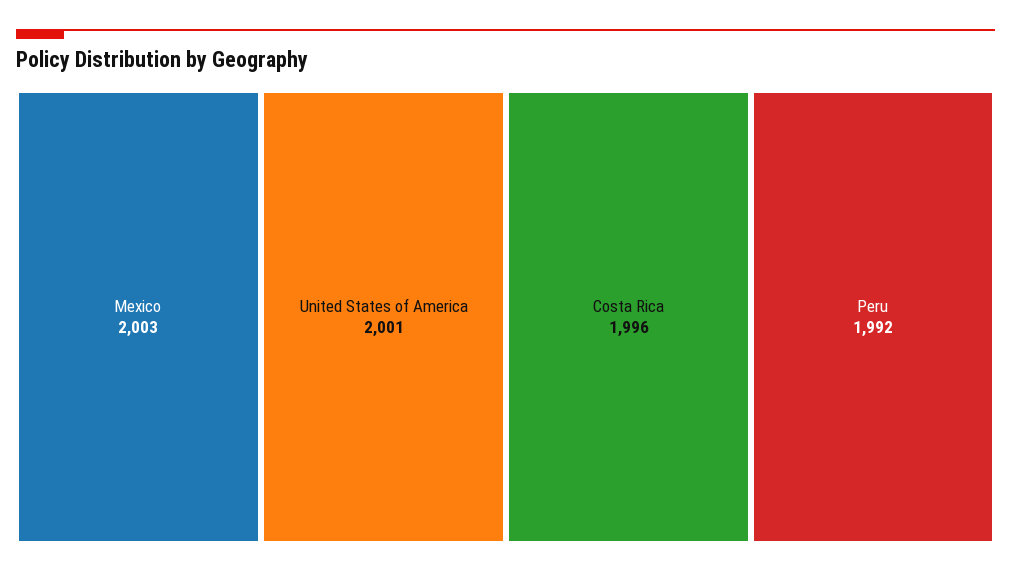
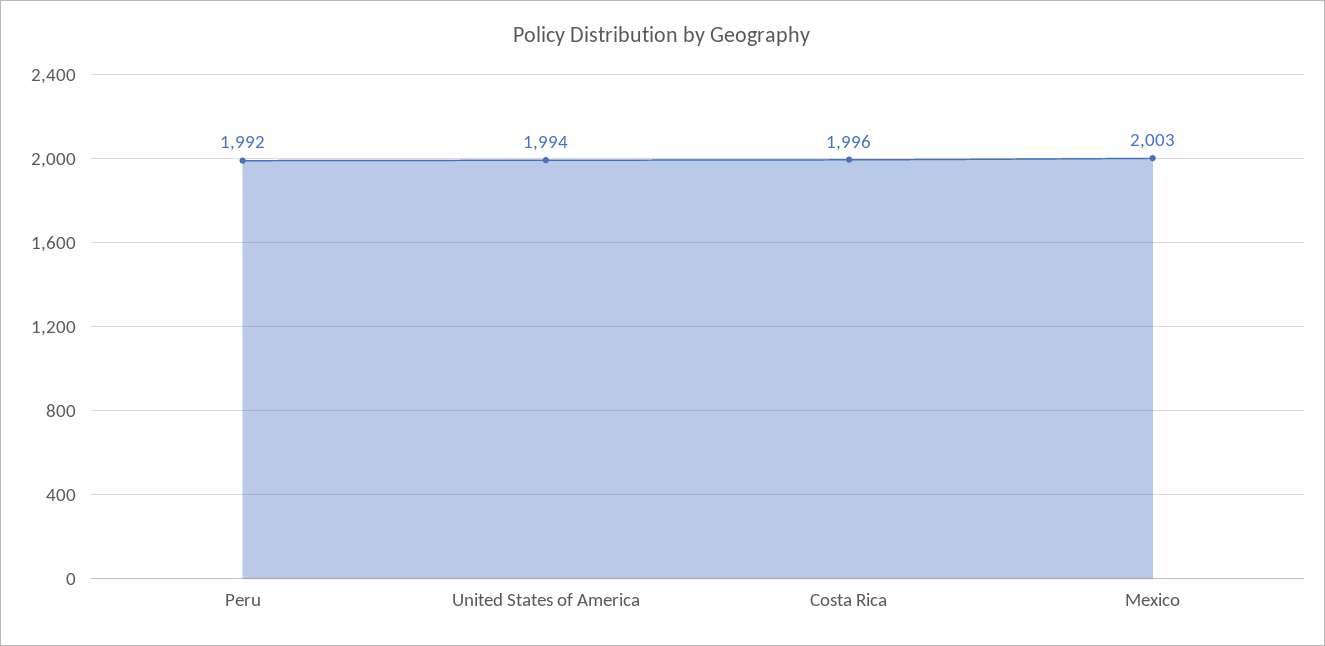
  {
    "Mexico": 2003,
-   "United States of America": 2001,
+   "United States of America": 1994,
    "Costa Rica": 1996,
    "Peru": 1992
  }

